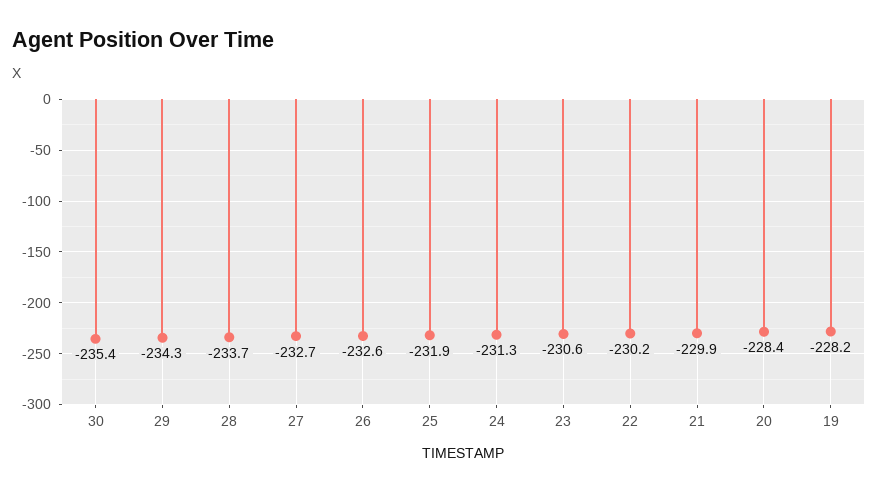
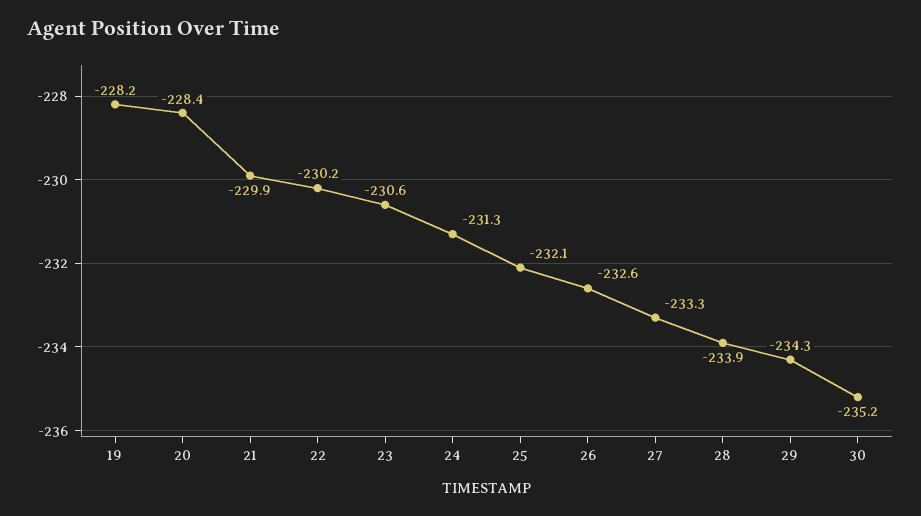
  {
-   "30": -235.4,
+   "30": -235.2,
    "29": -234.3,
-   "28": -233.7,
+   "28": -233.9,
-   "27": -232.7,
+   "27": -233.3,
    "26": -232.6,
-   "25": -231.9,
+   "25": -232.1,
    "24": -231.3,
    "23": -230.6,
    "22": -230.2,
    "21": -229.9,
    "20": -228.4,
    "19": -228.2
  }

